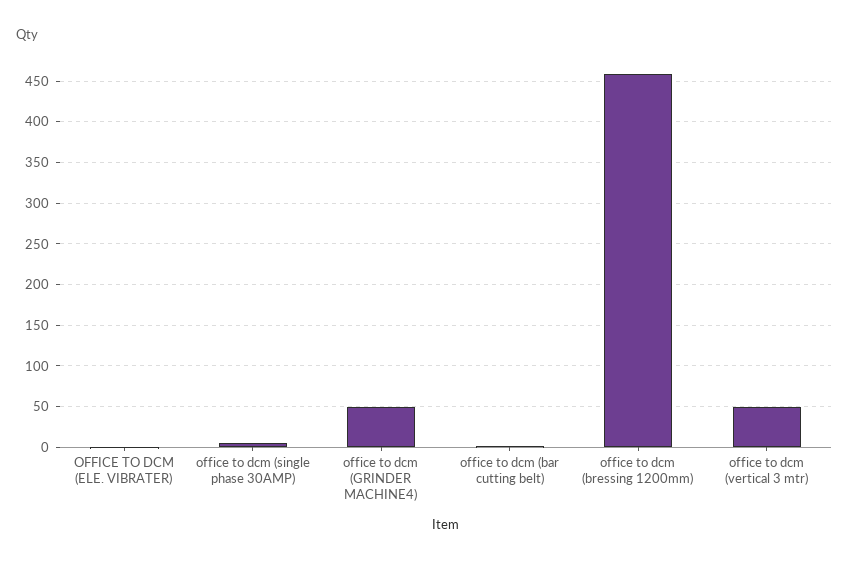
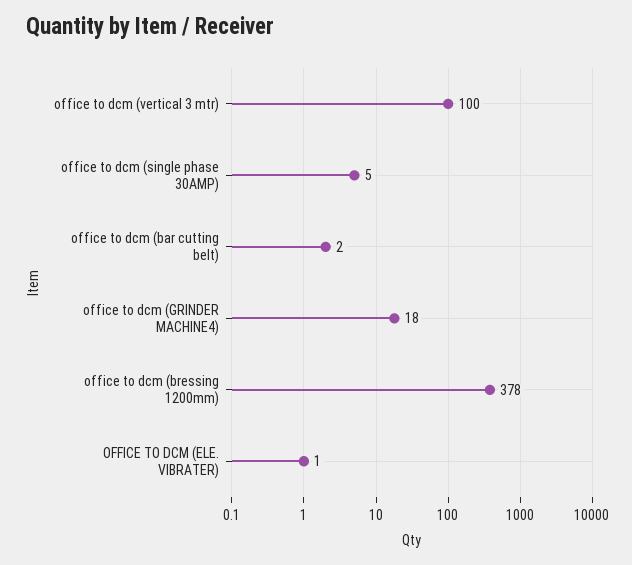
  {
    "OFFICE TO DCM (ELE. VIBRATER)": 1,
    "office to dcm (single phase 30AMP)": 5,
-   "office to dcm (GRINDER MACHINE4)": 50,
+   "office to dcm (GRINDER MACHINE4)": 18,
    "office to dcm (bar cutting belt)": 2,
-   "office to dcm (bressing 1200mm)": 460,
+   "office to dcm (bressing 1200mm)": 378,
-   "office to dcm (vertical 3 mtr)": 50
+   "office to dcm (vertical 3 mtr)": 100
  }

